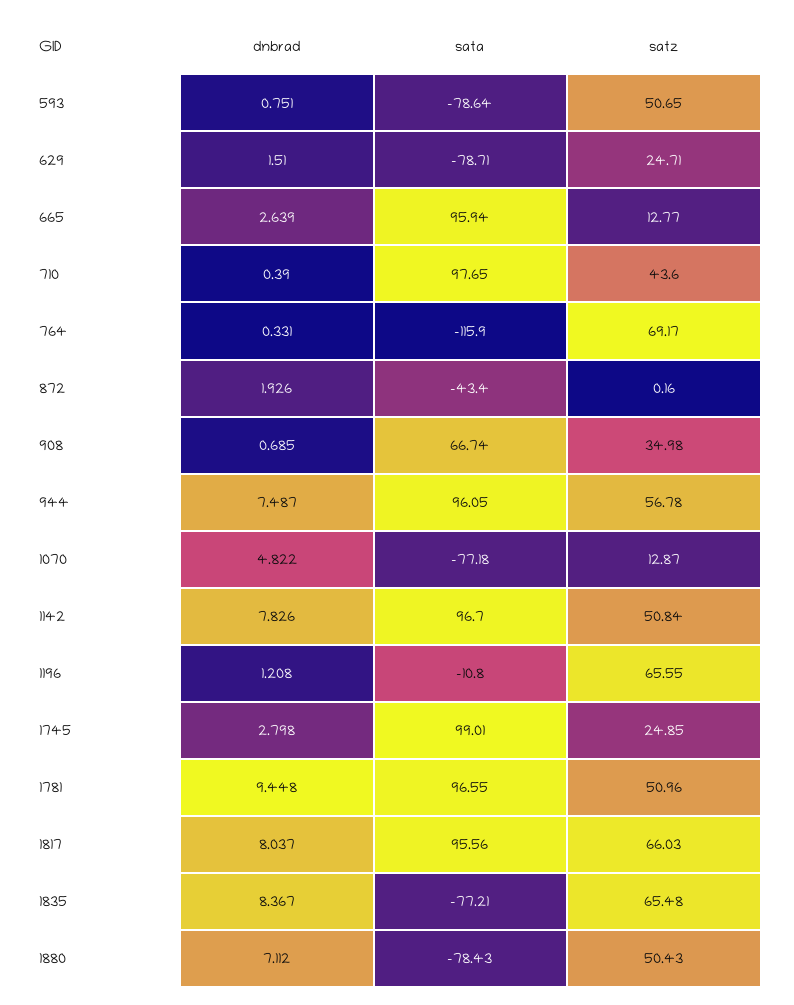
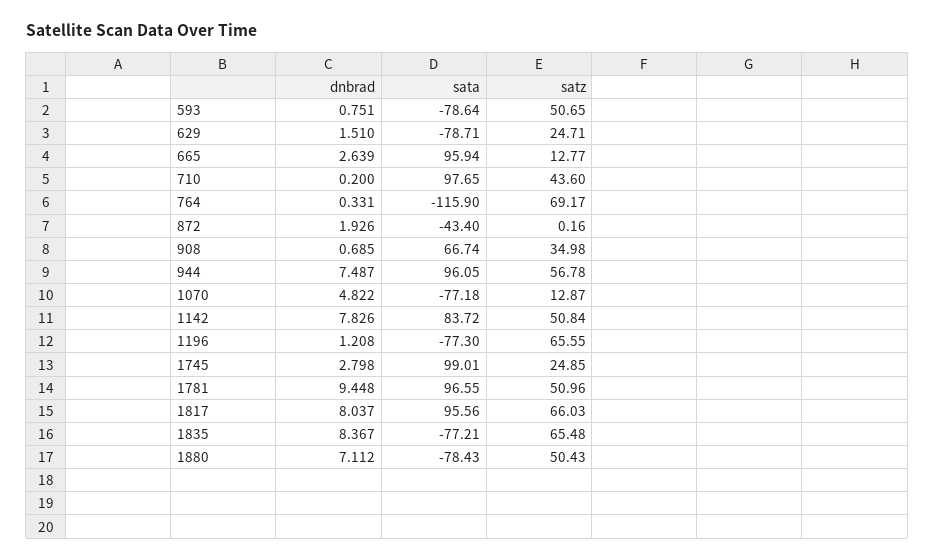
  {
    "dnbrad": {
      "593": 0.751,
      "629": 1.51,
      "665": 2.639,
-     "710": 0.39,
+     "710": 0.2,
      "764": 0.331,
      "872": 1.926,
      "908": 0.685,
      "944": 7.487,
      "1070": 4.822,
      "1142": 7.826,
      "1196": 1.208,
      "1745": 2.798,
      "1781": 9.448,
      "1817": 8.037,
      "1835": 8.367,
      "1880": 7.112
    },
    "sata": {
      "593": -78.64,
      "629": -78.71,
      "665": 95.94,
      "710": 97.65,
      "764": -115.9,
      "872": -43.4,
      "908": 66.74,
      "944": 96.05,
      "1070": -77.18,
-     "1142": 96.7,
+     "1142": 83.72,
-     "1196": -10.8,
+     "1196": -77.3,
      "1745": 99.01,
      "1781": 96.55,
      "1817": 95.56,
      "1835": -77.21,
      "1880": -78.43
    },
    "satz": {
      "593": 50.65,
      "629": 24.71,
      "665": 12.77,
      "710": 43.6,
      "764": 69.17,
      "872": 0.16,
      "908": 34.98,
      "944": 56.78,
      "1070": 12.87,
      "1142": 50.84,
      "1196": 65.55,
      "1745": 24.85,
      "1781": 50.96,
      "1817": 66.03,
      "1835": 65.48,
      "1880": 50.43
    }
  }

